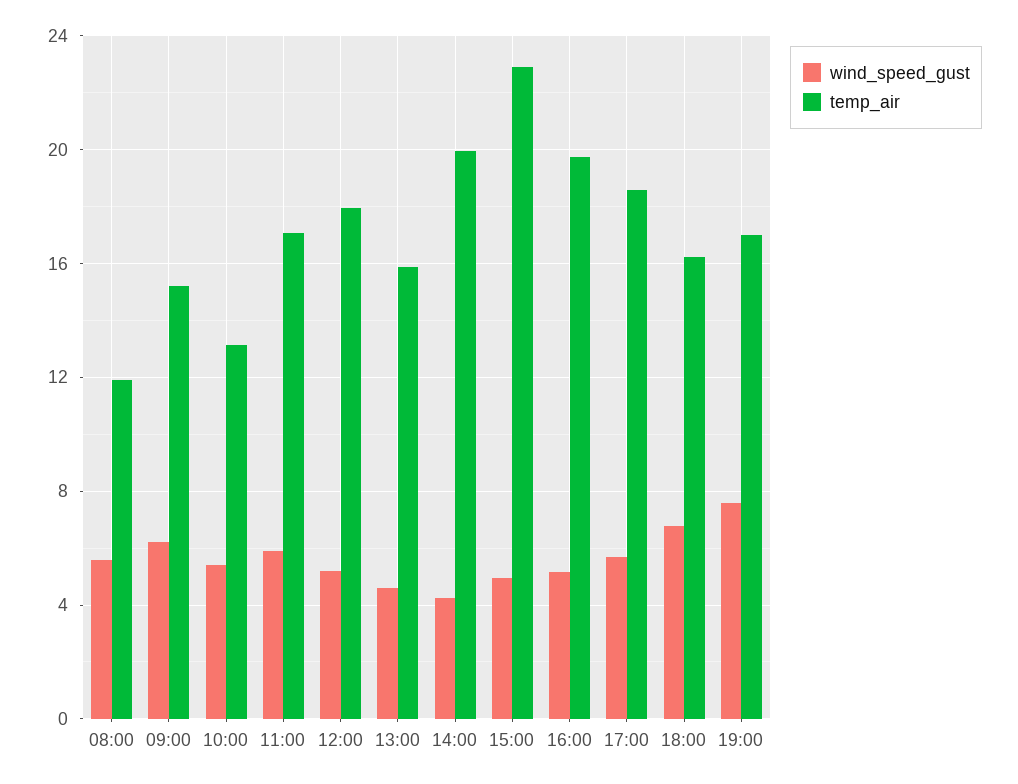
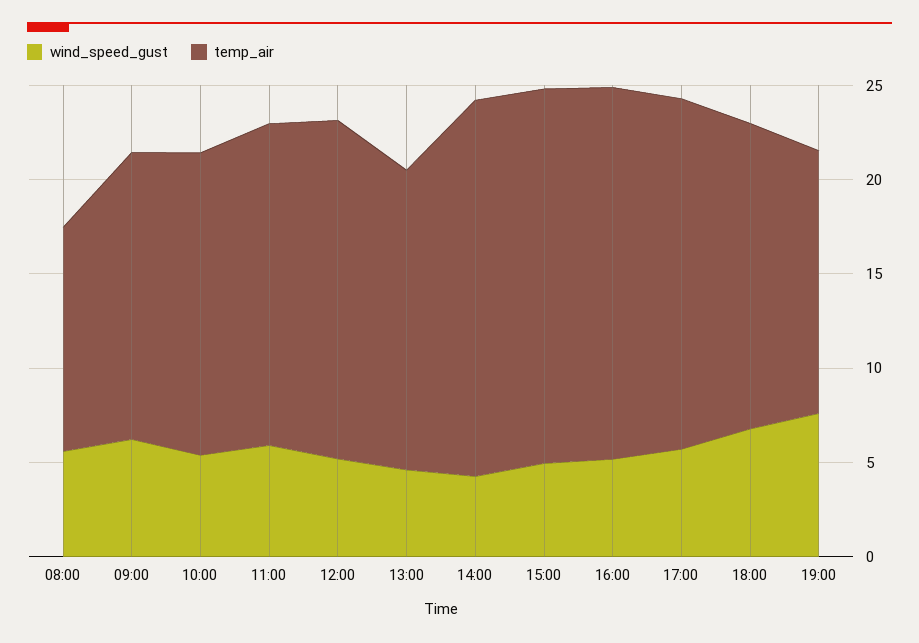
  {
    "wind_speed_gust": {
      "08:00": 5.5,
      "09:00": 6,
      "10:00": 5.5,
      "11:00": 6,
      "12:00": 5,
      "13:00": 4.5,
      "14:00": 4.5,
      "15:00": 5,
      "16:00": 5,
      "17:00": 5.5,
      "18:00": 7,
      "19:00": 7.5
    },
    "temp_air": {
      "08:00": 12,
      "09:00": 15,
-     "10:00": 13,
+     "10:00": 16,
      "11:00": 17,
      "12:00": 18,
      "13:00": 16,
      "14:00": 20,
-     "15:00": 23,
+     "15:00": 20,
      "16:00": 19.5,
      "17:00": 18.5,
      "18:00": 16,
-     "19:00": 17
+     "19:00": 14
    }
  }

